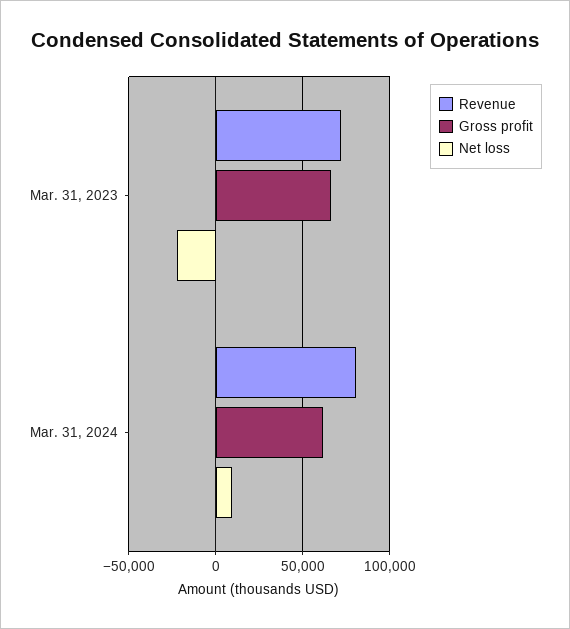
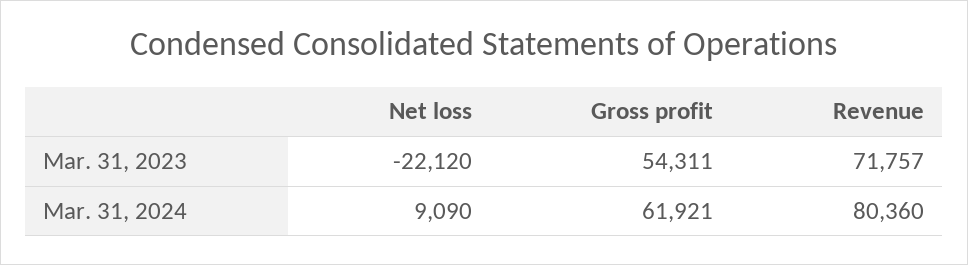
  {
    "Revenue": {
      "Mar. 31, 2023": 71757,
      "Mar. 31, 2024": 80360
    },
    "Gross profit": {
-     "Mar. 31, 2023": 65000,
+     "Mar. 31, 2023": 54311,
      "Mar. 31, 2024": 61921
    },
    "Net loss": {
      "Mar. 31, 2023": -22120,
      "Mar. 31, 2024": 9090
    }
  }

